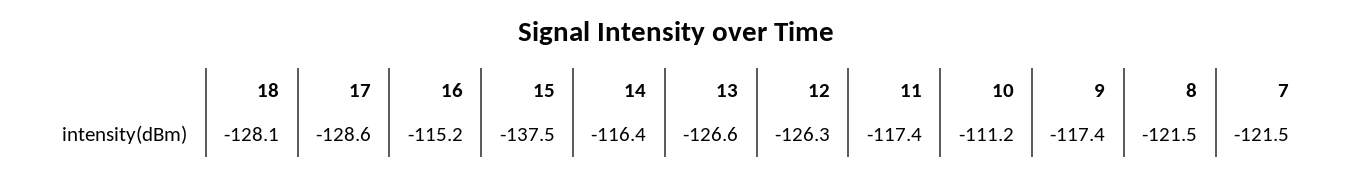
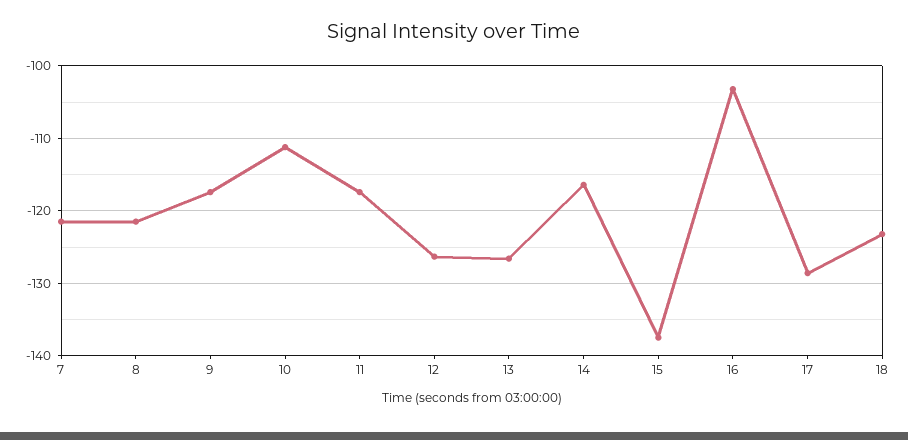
  {
-   "18": -128.1,
+   "18": -123,
    "17": -128.6,
-   "16": -115.2,
+   "16": -103,
    "15": -137.5,
    "14": -116.4,
    "13": -126.6,
    "12": -126.3,
    "11": -117.4,
    "10": -111.2,
    "9": -117.4,
    "8": -121.5,
    "7": -121.5
  }

